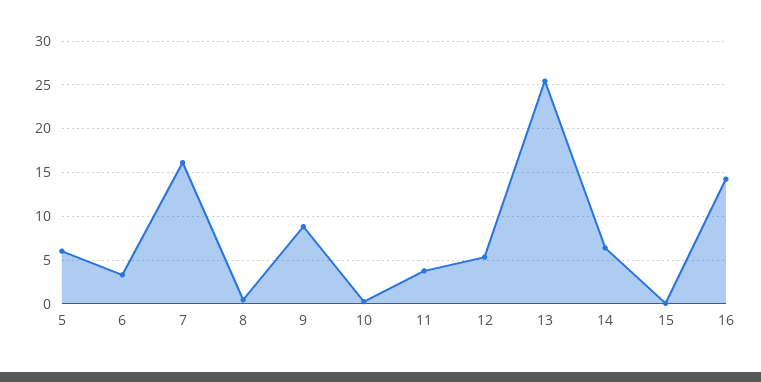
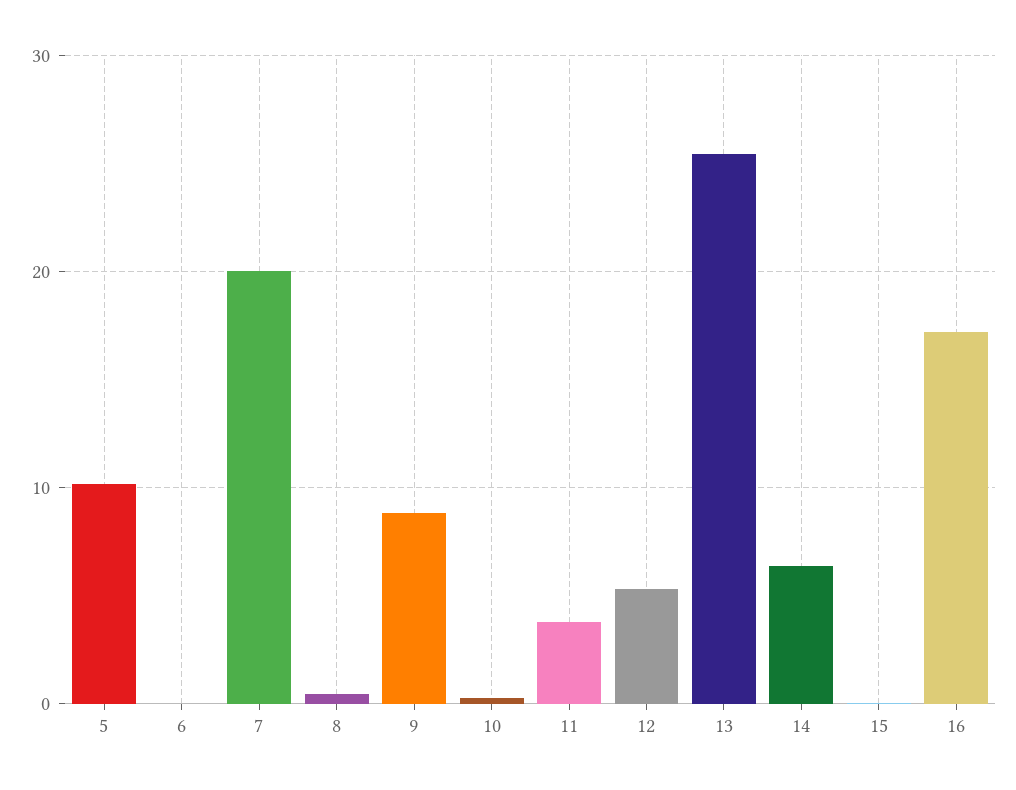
  {
-   "5": 6,
+   "5": 10,
-   "6": 3,
+   "6": 0,
-   "7": 16,
+   "7": 20,
    "8": 0,
    "9": 9,
    "10": 0,
    "11": 4,
    "12": 5,
    "13": 25,
    "14": 6,
    "15": 0,
-   "16": 14
+   "16": 17
  }

